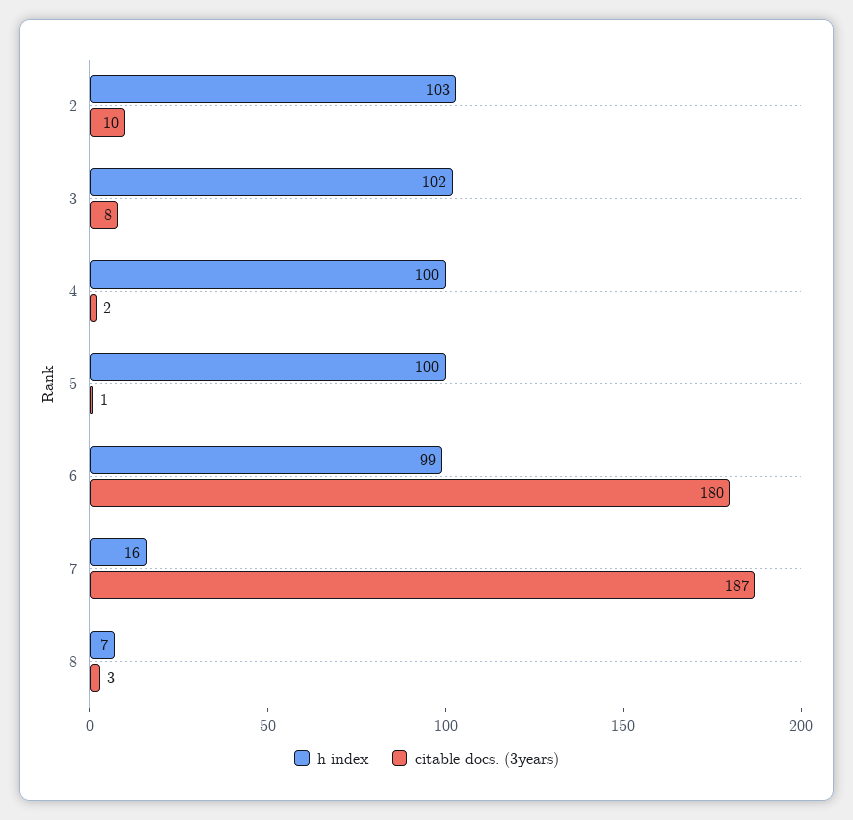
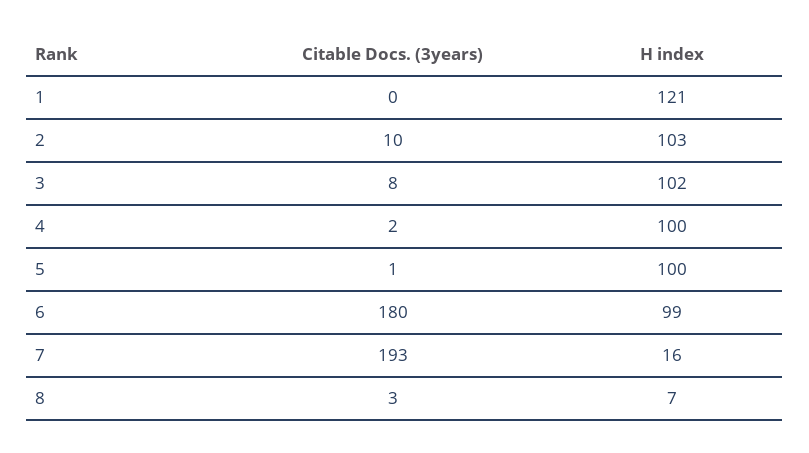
  {
    "h index": {
      "2": 103,
      "3": 102,
      "4": 100,
      "5": 100,
      "6": 99,
      "7": 16,
-     "8": 7
+     "8": 7,
+     "1": 121
    },
    "citable docs. (3years)": {
      "2": 10,
      "3": 8,
      "4": 2,
      "5": 1,
      "6": 180,
-     "7": 187,
+     "7": 193,
-     "8": 3
+     "8": 3,
+     "1": 0
    }
  }

